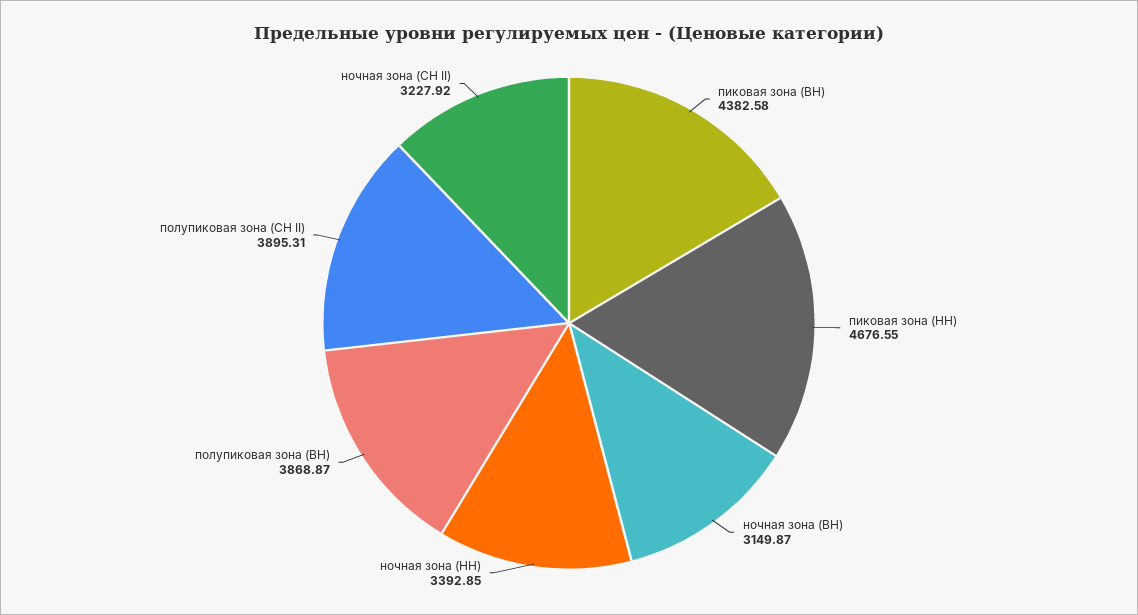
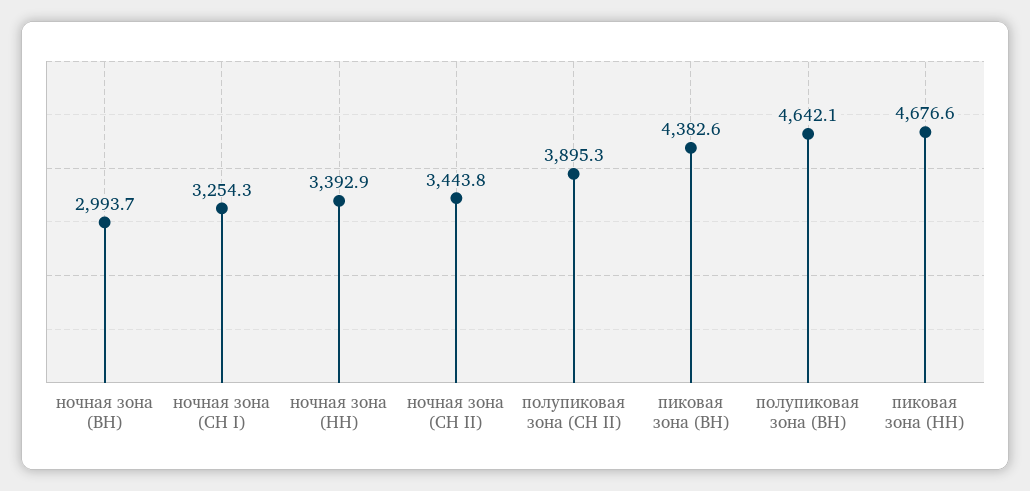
  {
    "пиковая зона (ВН)": 4382.58,
    "пиковая зона (НН)": 4676.55,
-   "ночная зона (ВН)": 3149.87,
+   "ночная зона (ВН)": 2993.7,
    "ночная зона (НН)": 3392.85,
-   "полупиковая зона (ВН)": 3868.87,
+   "полупиковая зона (ВН)": 4642.1,
    "полупиковая зона (СН II)": 3895.31,
-   "ночная зона (СН II)": 3227.92
+   "ночная зона (СН II)": 3443.8,
+   "ночная зона (СН I)": 3254.3
  }

